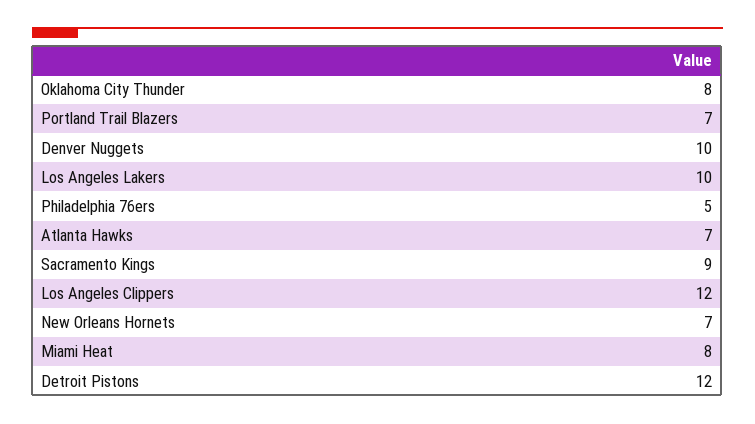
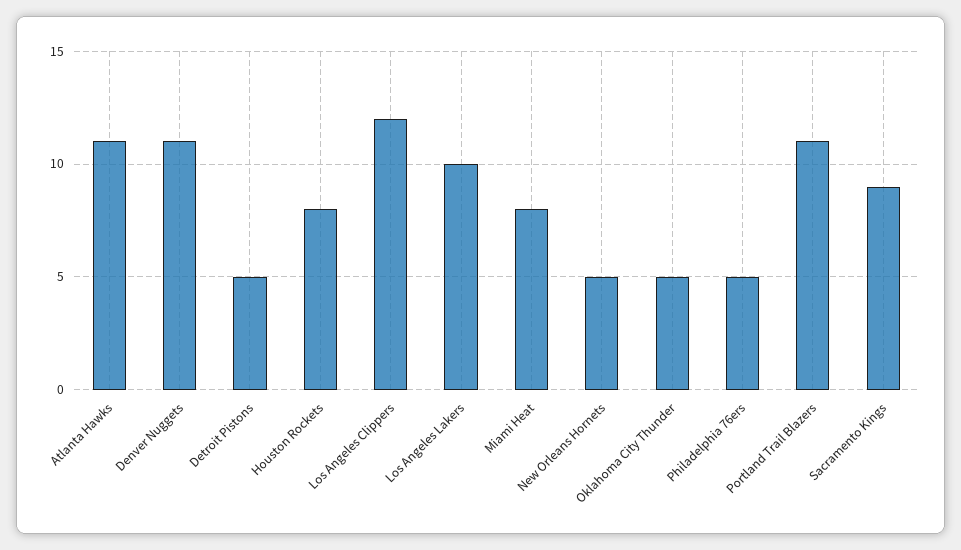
  {
-   "Oklahoma City Thunder": 8,
+   "Oklahoma City Thunder": 5,
-   "Portland Trail Blazers": 7,
+   "Portland Trail Blazers": 11,
-   "Denver Nuggets": 10,
+   "Denver Nuggets": 11,
    "Los Angeles Lakers": 10,
    "Philadelphia 76ers": 5,
-   "Atlanta Hawks": 7,
+   "Atlanta Hawks": 11,
    "Sacramento Kings": 9,
    "Los Angeles Clippers": 12,
-   "New Orleans Hornets": 7,
+   "New Orleans Hornets": 5,
    "Miami Heat": 8,
-   "Detroit Pistons": 12
+   "Detroit Pistons": 5,
+   "Houston Rockets": 8
  }

